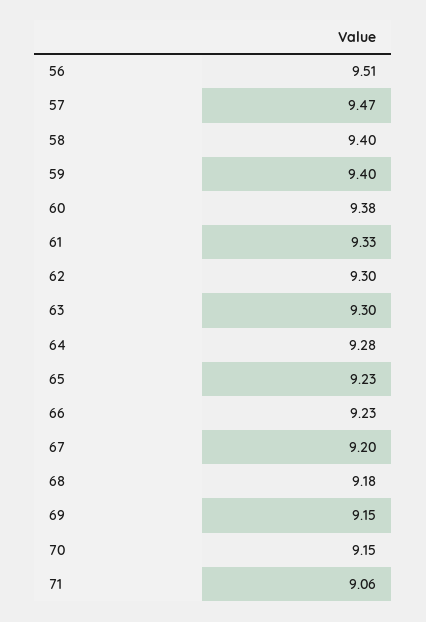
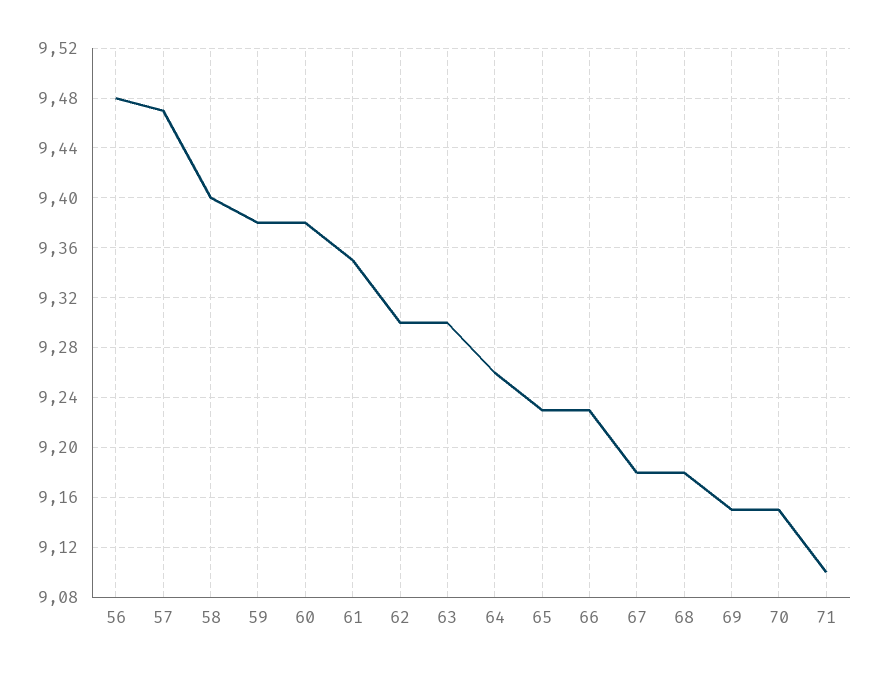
  {
-   "56": 9.51,
+   "56": 9.48,
    "57": 9.47,
    "58": 9.4,
-   "59": 9.4,
+   "59": 9.38,
    "60": 9.38,
-   "61": 9.33,
+   "61": 9.35,
    "62": 9.3,
    "63": 9.3,
-   "64": 9.28,
+   "64": 9.26,
    "65": 9.23,
    "66": 9.23,
-   "67": 9.2,
+   "67": 9.18,
    "68": 9.18,
    "69": 9.15,
    "70": 9.15,
-   "71": 9.06
+   "71": 9.1
  }

